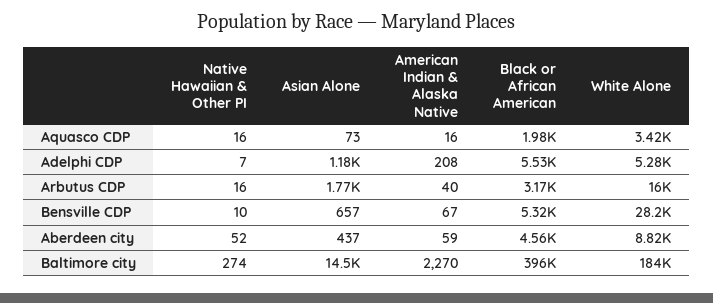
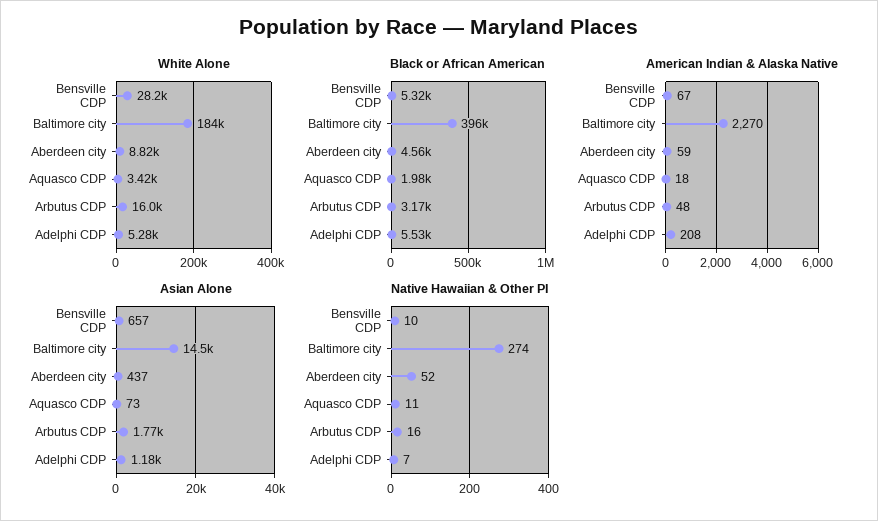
  {
    "Native Hawaiian & Other PI": {
-     "Aquasco CDP": 16,
+     "Aquasco CDP": 11,
      "Adelphi CDP": 7,
      "Arbutus CDP": 16,
      "Bensville CDP": 10,
      "Aberdeen city": 52,
      "Baltimore city": 274
    },
    "Asian Alone": {
      "Aquasco CDP": 73,
      "Adelphi CDP": 1180,
      "Arbutus CDP": 1770,
      "Bensville CDP": 657,
      "Aberdeen city": 437,
      "Baltimore city": 14500
    },
    "American Indian & Alaska Native": {
-     "Aquasco CDP": 16,
+     "Aquasco CDP": 18,
      "Adelphi CDP": 208,
-     "Arbutus CDP": 40,
+     "Arbutus CDP": 48,
      "Bensville CDP": 67,
      "Aberdeen city": 59,
      "Baltimore city": 2270
    },
    "Black or African American": {
      "Aquasco CDP": 1980,
      "Adelphi CDP": 5530,
      "Arbutus CDP": 3170,
      "Bensville CDP": 5320,
      "Aberdeen city": 4560,
      "Baltimore city": 396000
    },
    "White Alone": {
      "Aquasco CDP": 3420,
      "Adelphi CDP": 5280,
      "Arbutus CDP": 16000,
      "Bensville CDP": 28200,
      "Aberdeen city": 8820,
      "Baltimore city": 184000
    }
  }

